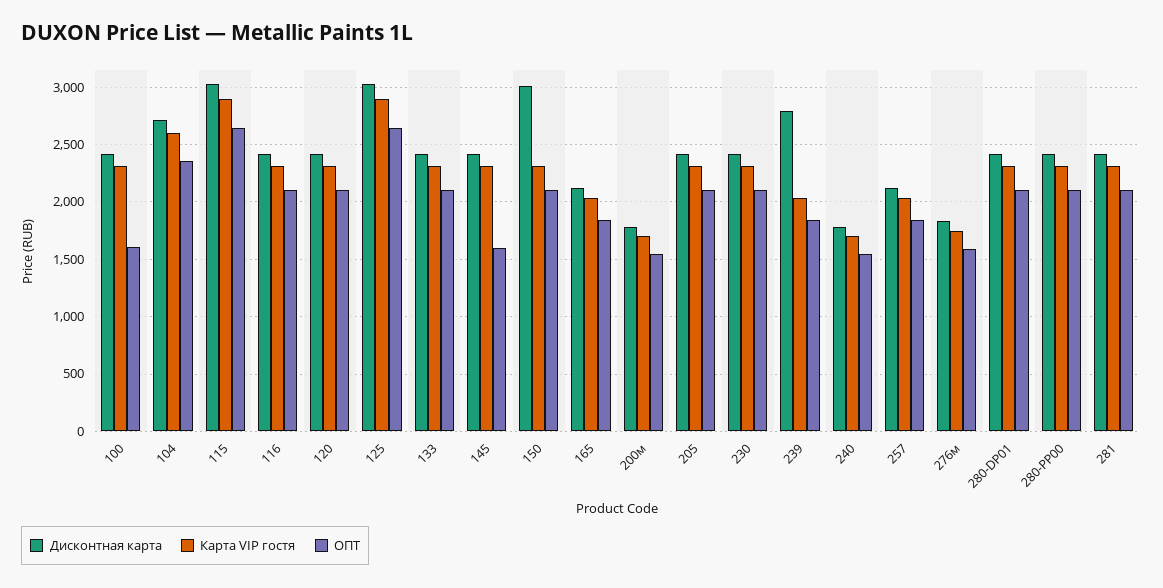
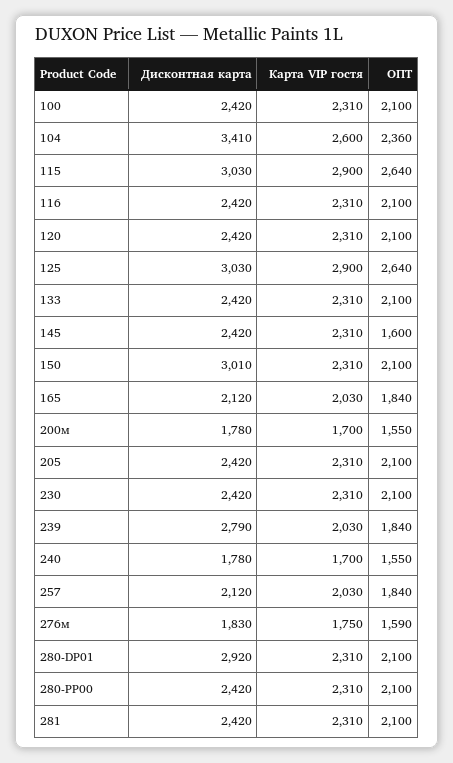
  {
    "Дисконтная карта": {
      "100": 2420,
-     "104": 2700,
+     "104": 3410,
      "115": 3030,
      "116": 2420,
      "120": 2420,
      "125": 3030,
      "133": 2420,
      "145": 2420,
      "150": 3010,
      "165": 2120,
      "200м": 1780,
      "205": 2420,
      "230": 2420,
      "239": 2790,
      "240": 1780,
      "257": 2120,
      "276м": 1830,
-     "280-DP01": 2400,
+     "280-DP01": 2920,
      "280-PP00": 2420,
      "281": 2420
    },
    "Карта VIP гостя": {
      "100": 2310,
      "104": 2600,
      "115": 2900,
      "116": 2310,
      "120": 2310,
      "125": 2900,
      "133": 2310,
      "145": 2310,
      "150": 2310,
      "165": 2030,
      "200м": 1700,
      "205": 2310,
      "230": 2310,
      "239": 2030,
      "240": 1700,
      "257": 2030,
      "276м": 1750,
      "280-DP01": 2310,
      "280-PP00": 2310,
      "281": 2310
    },
    "ОПТ": {
-     "100": 1600,
+     "100": 2100,
      "104": 2360,
      "115": 2640,
      "116": 2100,
      "120": 2100,
      "125": 2640,
      "133": 2100,
      "145": 1600,
      "150": 2100,
      "165": 1840,
      "200м": 1550,
      "205": 2100,
      "230": 2100,
      "239": 1840,
      "240": 1550,
      "257": 1840,
      "276м": 1590,
      "280-DP01": 2100,
      "280-PP00": 2100,
      "281": 2100
    }
  }

